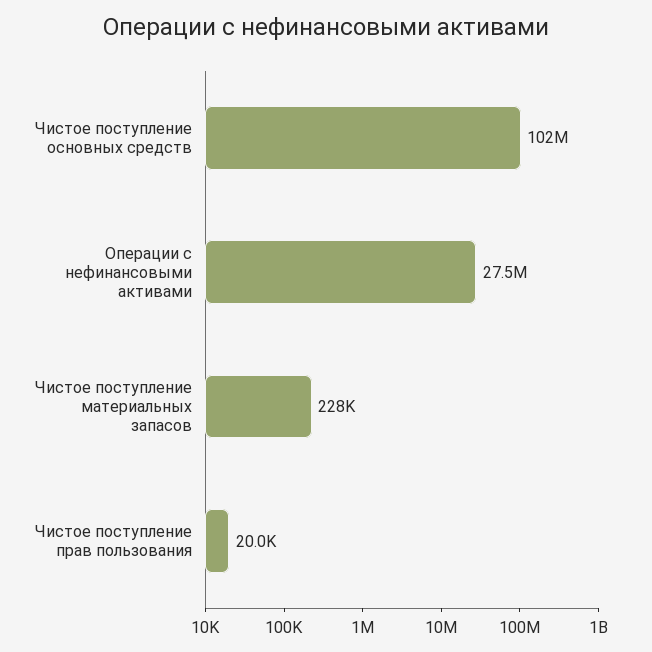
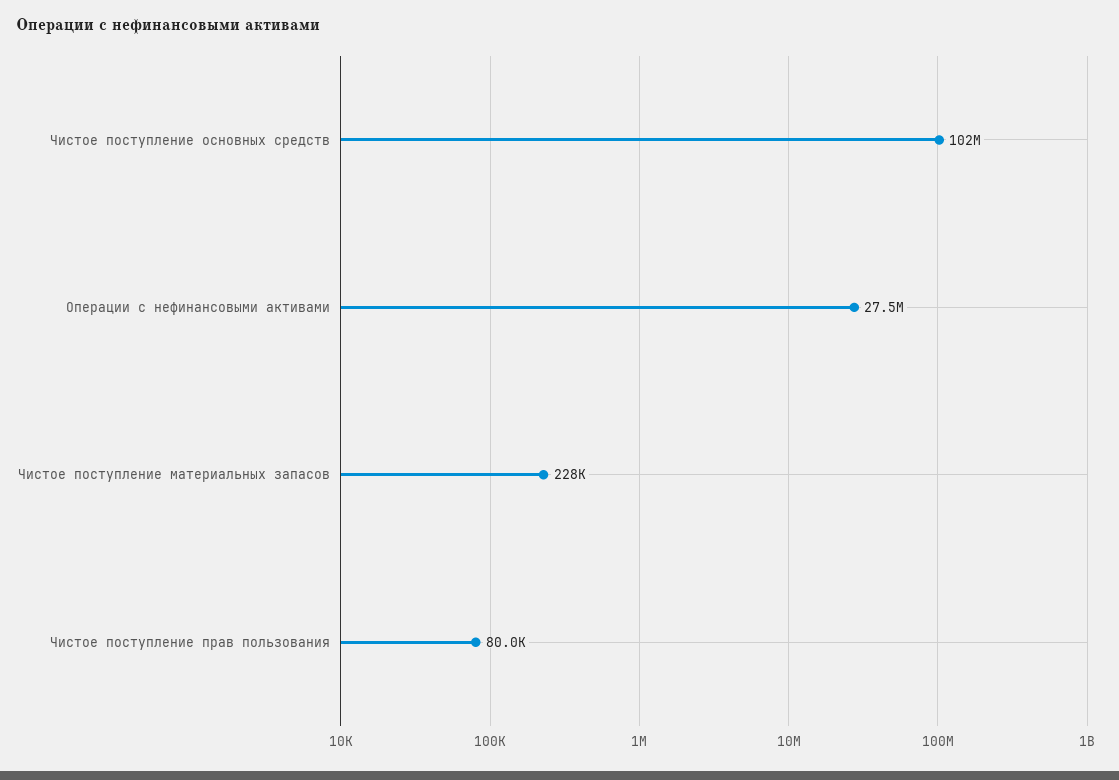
  {
    "Чистое поступление основных средств": 102000000,
    "Операции с нефинансовыми активами": 27500000,
    "Чистое поступление материальных запасов": 228000,
-   "Чистое поступление прав пользования": 20000
+   "Чистое поступление прав пользования": 80000
  }

